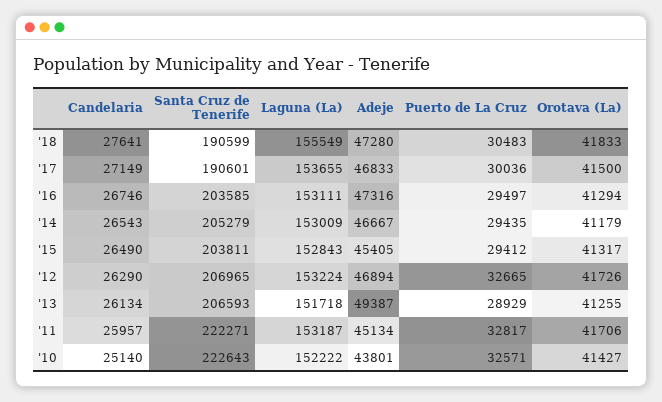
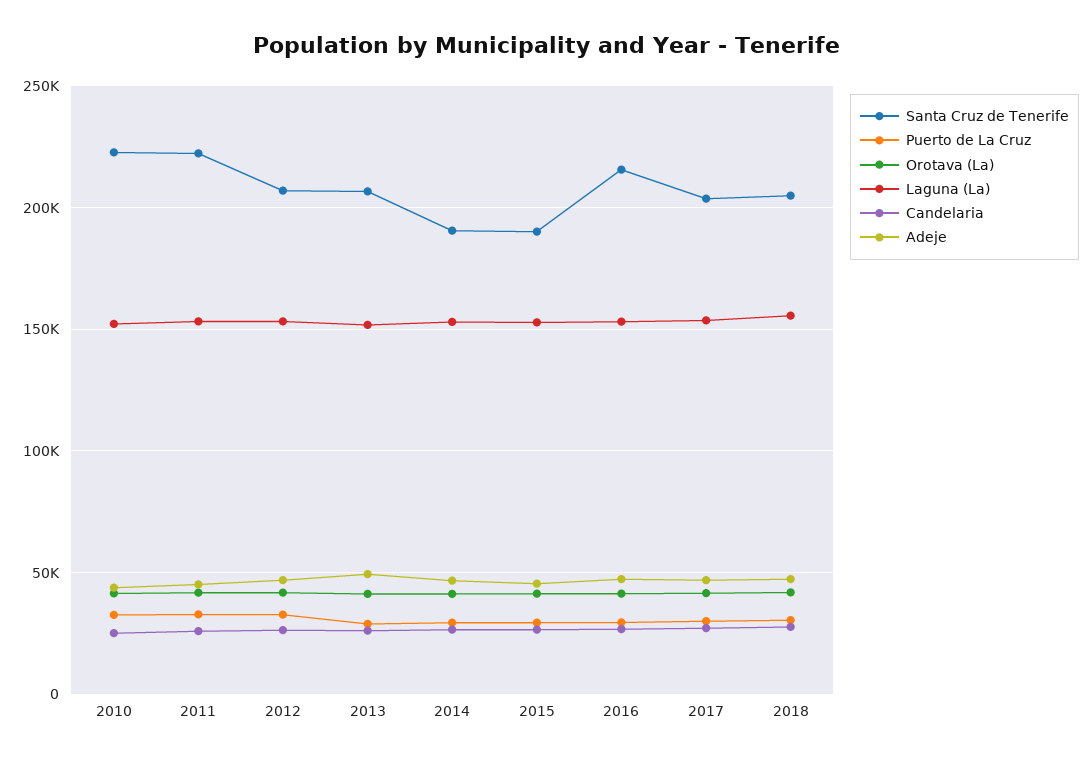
  {
    "Candelaria": {
      "'18": 27641,
      "'17": 27149,
      "'16": 26746,
      "'14": 26543,
      "'15": 26490,
      "'12": 26290,
      "'13": 26134,
      "'11": 25957,
      "'10": 25140
    },
    "Santa Cruz de Tenerife": {
-     "'18": 190599,
+     "'18": 205000,
-     "'17": 190601,
+     "'17": 205000,
-     "'16": 203585,
+     "'16": 215000,
-     "'14": 205279,
+     "'14": 190000,
-     "'15": 203811,
+     "'15": 190000,
      "'12": 206965,
      "'13": 206593,
      "'11": 222271,
      "'10": 222643
    },
    "Laguna (La)": {
      "'18": 155549,
      "'17": 153655,
      "'16": 153111,
      "'14": 153009,
      "'15": 152843,
      "'12": 153224,
      "'13": 151718,
      "'11": 153187,
      "'10": 152222
    },
    "Adeje": {
      "'18": 47280,
      "'17": 46833,
      "'16": 47316,
      "'14": 46667,
      "'15": 45405,
      "'12": 46894,
      "'13": 49387,
      "'11": 45134,
      "'10": 43801
    },
    "Puerto de La Cruz": {
      "'18": 30483,
      "'17": 30036,
      "'16": 29497,
      "'14": 29435,
      "'15": 29412,
      "'12": 32665,
      "'13": 28929,
      "'11": 32817,
      "'10": 32571
    },
    "Orotava (La)": {
      "'18": 41833,
      "'17": 41500,
      "'16": 41294,
      "'14": 41179,
      "'15": 41317,
      "'12": 41726,
      "'13": 41255,
      "'11": 41706,
      "'10": 41427
    }
  }

